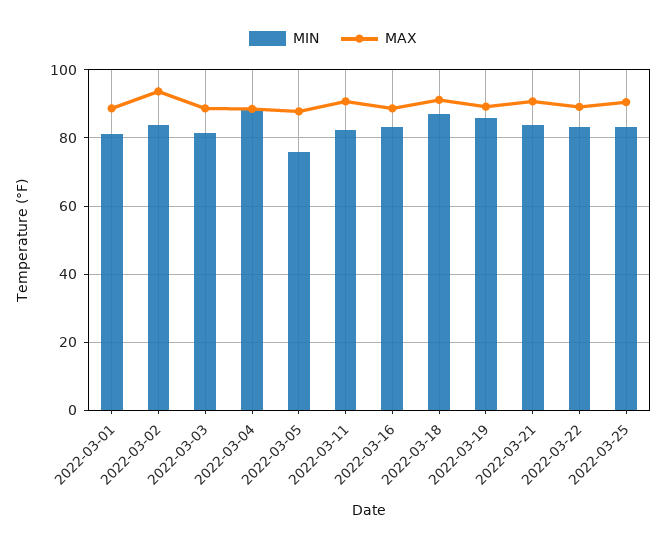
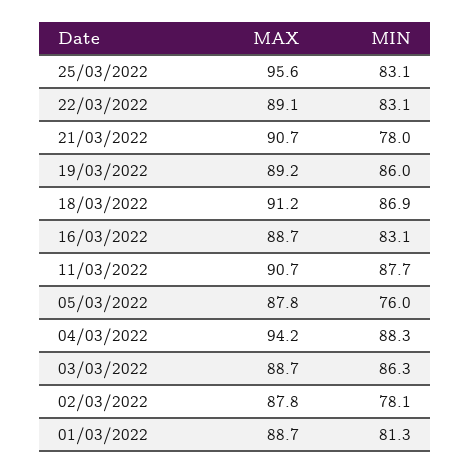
  {
    "MIN": {
      "2022-03-01": 81.3,
-     "2022-03-02": 84,
+     "2022-03-02": 78.1,
-     "2022-03-03": 82,
+     "2022-03-03": 86.3,
      "2022-03-04": 88.3,
      "2022-03-05": 76,
-     "2022-03-11": 82,
+     "2022-03-11": 87.7,
      "2022-03-16": 83.1,
      "2022-03-18": 86.9,
      "2022-03-19": 86,
-     "2022-03-21": 84,
+     "2022-03-21": 78,
      "2022-03-22": 83.1,
      "2022-03-25": 83.1
    },
    "MAX": {
      "2022-03-01": 88.7,
-     "2022-03-02": 94,
+     "2022-03-02": 87.8,
      "2022-03-03": 88.7,
-     "2022-03-04": 88,
+     "2022-03-04": 94.2,
      "2022-03-05": 87.8,
      "2022-03-11": 90.7,
      "2022-03-16": 88.7,
      "2022-03-18": 91.2,
      "2022-03-19": 89.2,
      "2022-03-21": 90.7,
      "2022-03-22": 89.1,
-     "2022-03-25": 90
+     "2022-03-25": 95.6
    }
  }

